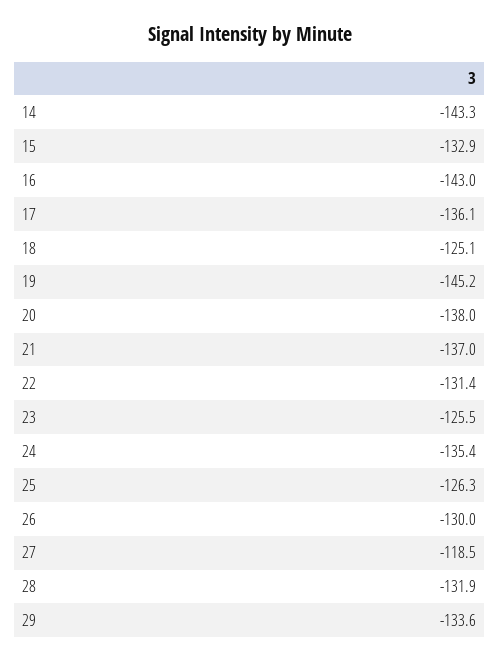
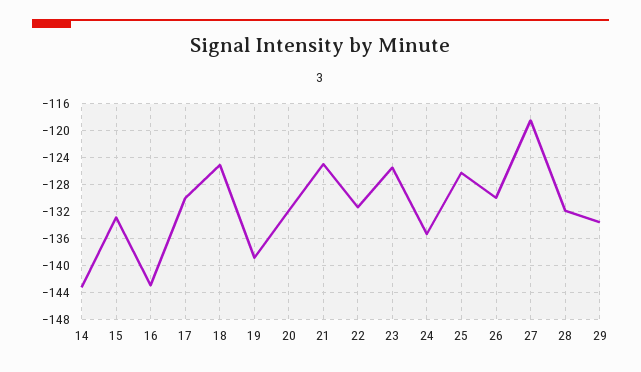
  {
    "14": -143.3,
    "15": -132.9,
    "16": -143,
-   "17": -136.1,
+   "17": -130,
    "18": -125.1,
-   "19": -145.2,
+   "19": -139,
-   "20": -138,
+   "20": -132,
-   "21": -137,
+   "21": -125,
    "22": -131.4,
    "23": -125.5,
    "24": -135.4,
    "25": -126.3,
    "26": -130,
    "27": -118.5,
    "28": -131.9,
    "29": -133.6
  }

